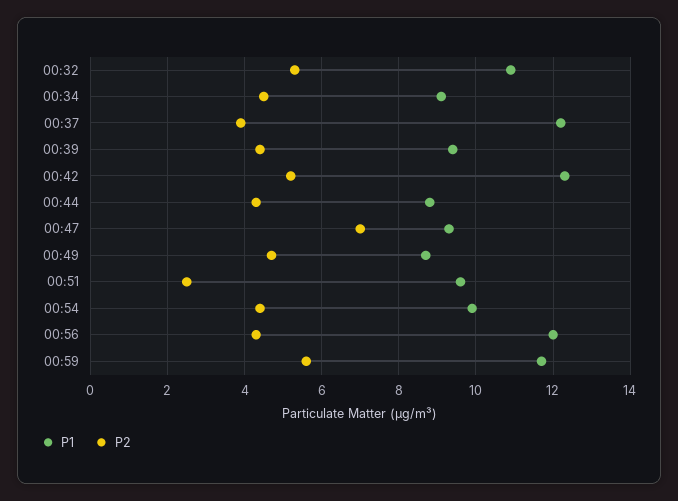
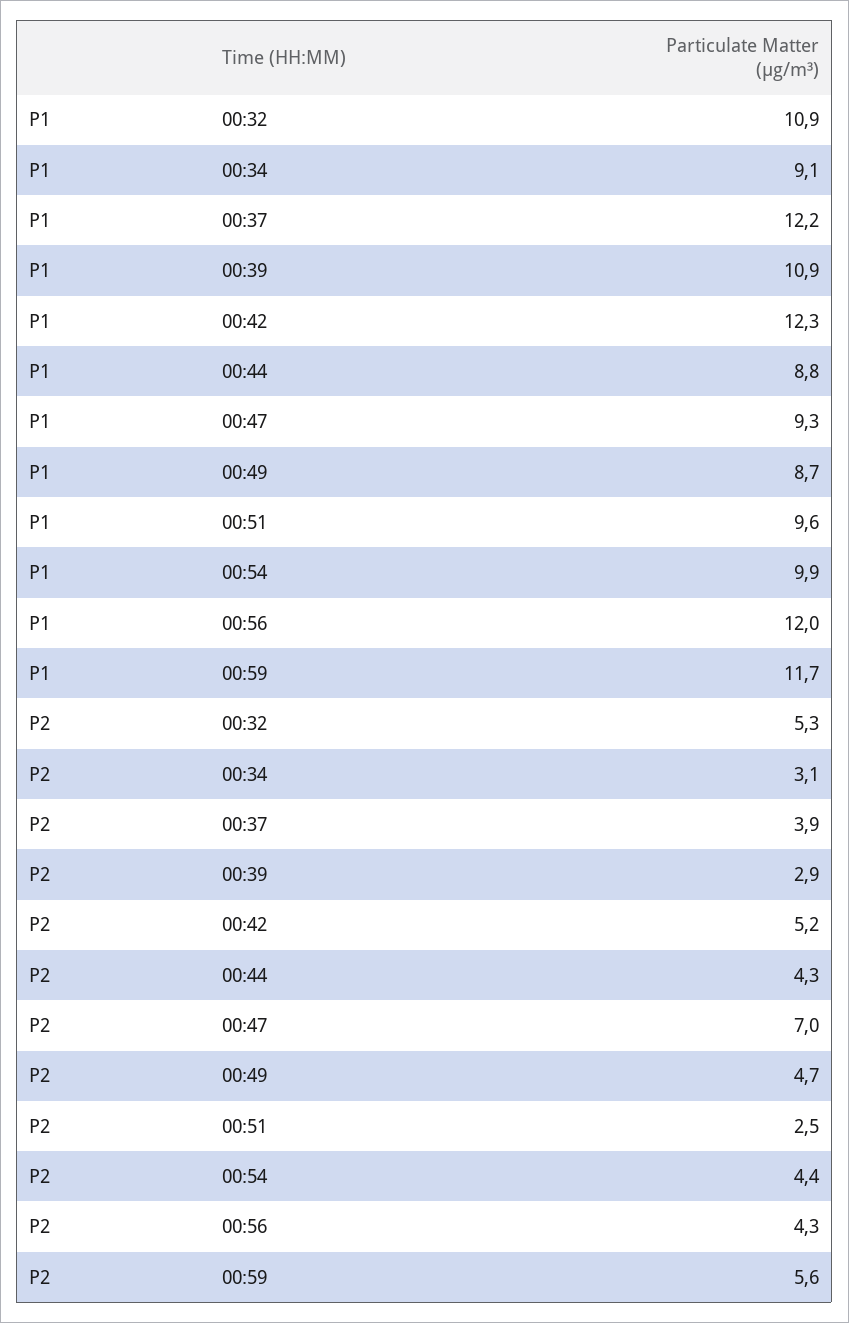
  {
    "P1": {
      "00:32": 10.9,
      "00:34": 9.1,
      "00:37": 12.2,
-     "00:39": 9.5,
+     "00:39": 10.9,
      "00:42": 12.3,
      "00:44": 8.8,
      "00:47": 9.3,
      "00:49": 8.7,
      "00:51": 9.6,
      "00:54": 9.9,
      "00:56": 12,
      "00:59": 11.7
    },
    "P2": {
      "00:32": 5.3,
-     "00:34": 4.5,
+     "00:34": 3.1,
      "00:37": 3.9,
-     "00:39": 4.5,
+     "00:39": 2.9,
      "00:42": 5.2,
      "00:44": 4.3,
      "00:47": 7,
      "00:49": 4.7,
      "00:51": 2.5,
      "00:54": 4.4,
      "00:56": 4.3,
      "00:59": 5.6
    }
  }

